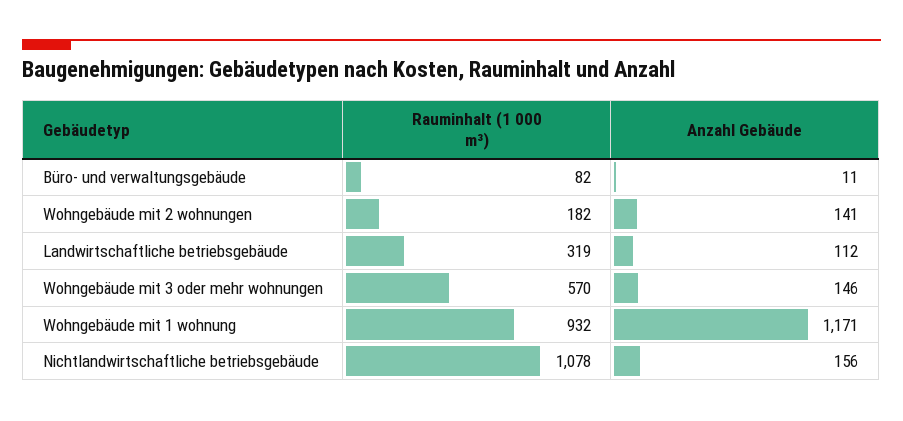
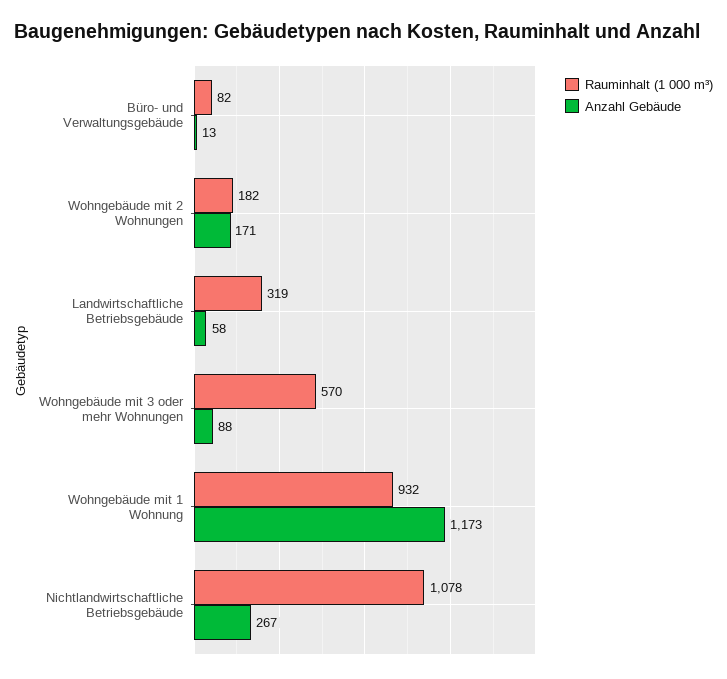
  {
    "Rauminhalt (1 000 m³)": {
      "Büro- und verwaltungsgebäude": 82,
      "Wohngebäude mit 2 wohnungen": 182,
      "Landwirtschaftliche betriebsgebäude": 319,
      "Wohngebäude mit 3 oder mehr wohnungen": 570,
      "Wohngebäude mit 1 wohnung": 932,
      "Nichtlandwirtschaftliche betriebsgebäude": 1078
    },
    "Anzahl Gebäude": {
-     "Büro- und verwaltungsgebäude": 11,
+     "Büro- und verwaltungsgebäude": 13,
-     "Wohngebäude mit 2 wohnungen": 141,
+     "Wohngebäude mit 2 wohnungen": 171,
-     "Landwirtschaftliche betriebsgebäude": 112,
+     "Landwirtschaftliche betriebsgebäude": 58,
-     "Wohngebäude mit 3 oder mehr wohnungen": 146,
+     "Wohngebäude mit 3 oder mehr wohnungen": 88,
-     "Wohngebäude mit 1 wohnung": 1171,
+     "Wohngebäude mit 1 wohnung": 1173,
-     "Nichtlandwirtschaftliche betriebsgebäude": 156
+     "Nichtlandwirtschaftliche betriebsgebäude": 267
    }
  }

